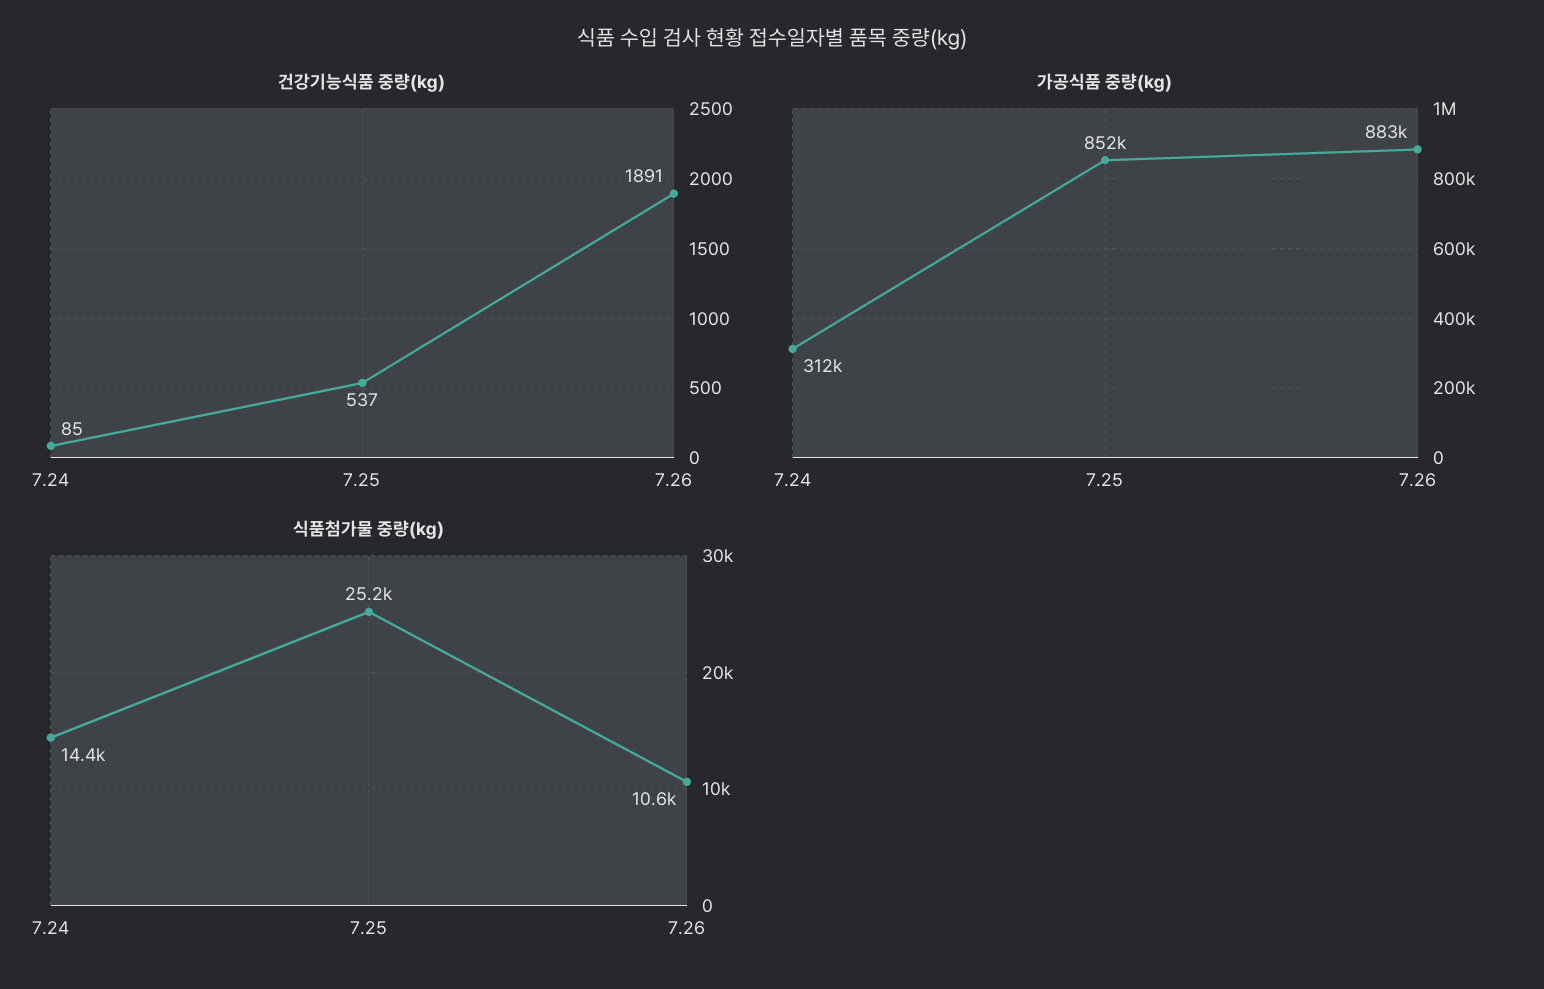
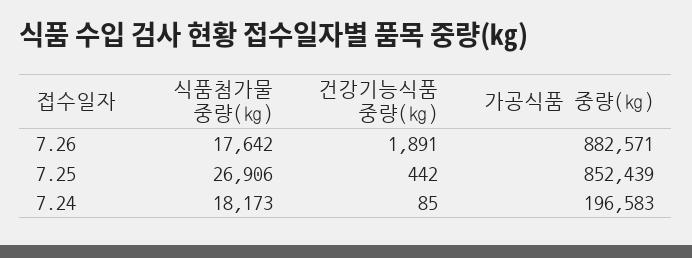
  {
    "건강기능식품 중량(㎏)": {
      "7.24": 85,
-     "7.25": 537,
+     "7.25": 442,
      "7.26": 1891
    },
    "가공식품 중량(㎏)": {
-     "7.24": 312000,
+     "7.24": 196583,
      "7.25": 852439,
      "7.26": 882571
    },
    "식품첨가물 중량(㎏)": {
-     "7.24": 14400,
+     "7.24": 18173,
-     "7.25": 25200,
+     "7.25": 26906,
-     "7.26": 10600
+     "7.26": 17642
    }
  }

